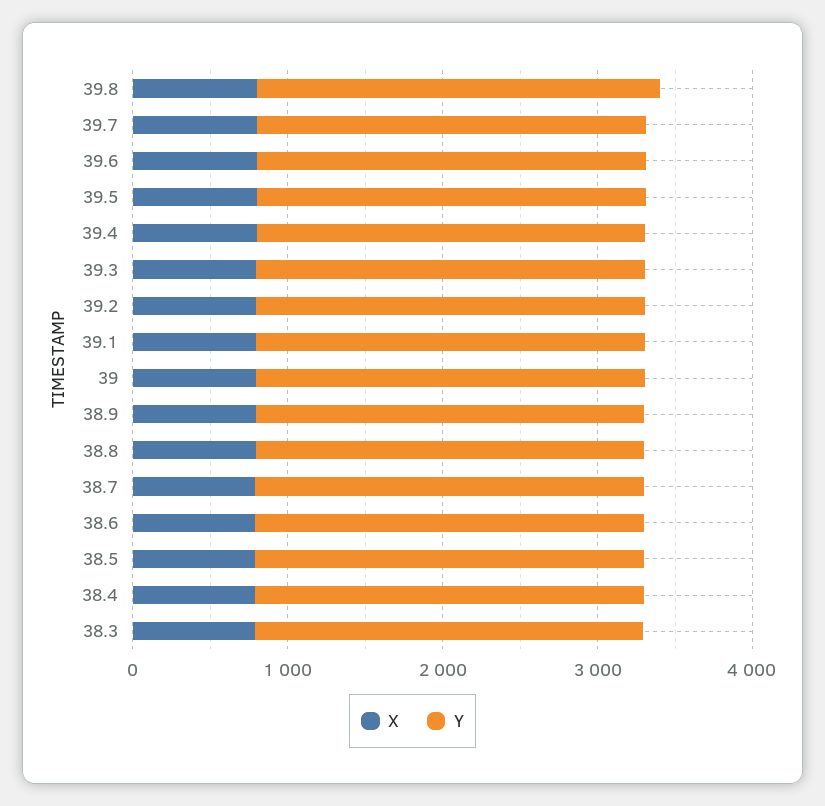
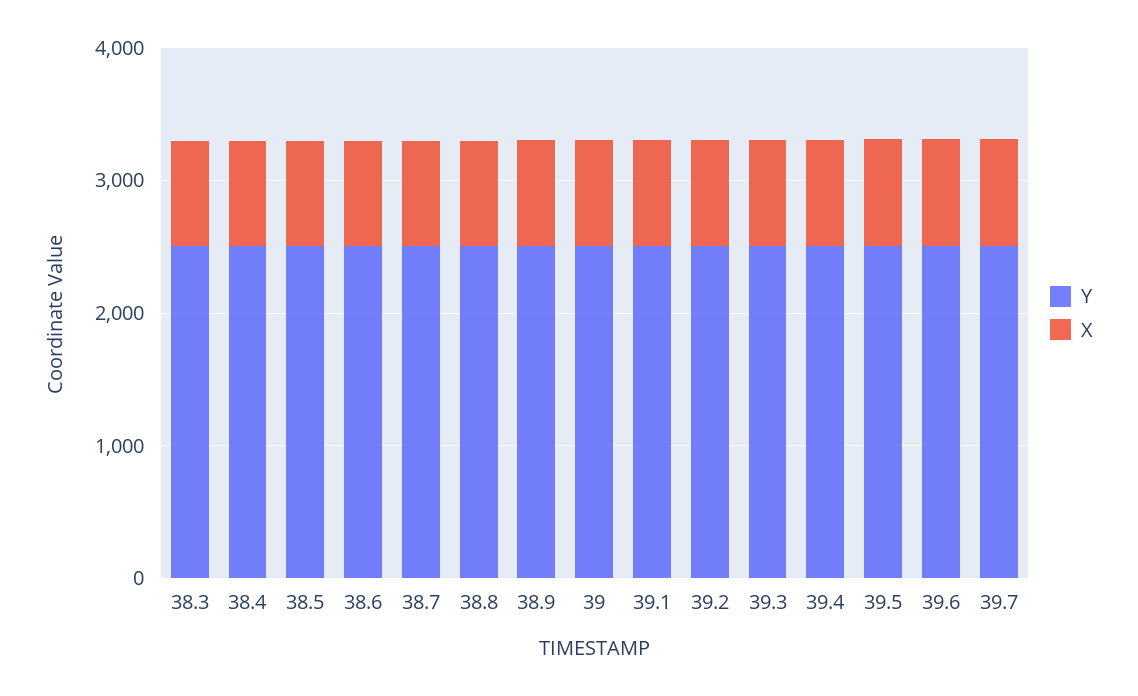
  {
    "X": {
-     "39.8": 800,
      "39.7": 800,
      "39.6": 800,
      "39.5": 800,
      "39.4": 800,
      "39.3": 800,
      "39.2": 800,
      "39.1": 800,
      "39": 800,
      "38.9": 800,
      "38.8": 800,
      "38.7": 800,
      "38.6": 800,
      "38.5": 800,
      "38.4": 800,
      "38.3": 800
    },
    "Y": {
-     "39.8": 2600,
      "39.7": 2600,
      "39.6": 2600,
      "39.5": 2600,
      "39.4": 2600,
      "39.3": 2600,
      "39.2": 2600,
      "39.1": 2600,
      "39": 2600,
      "38.9": 2600,
      "38.8": 2600,
      "38.7": 2600,
      "38.6": 2600,
      "38.5": 2600,
      "38.4": 2600,
      "38.3": 2600
    }
  }

